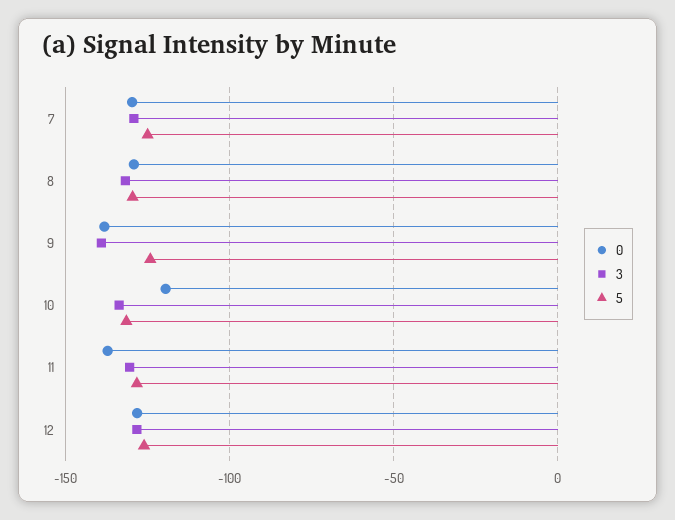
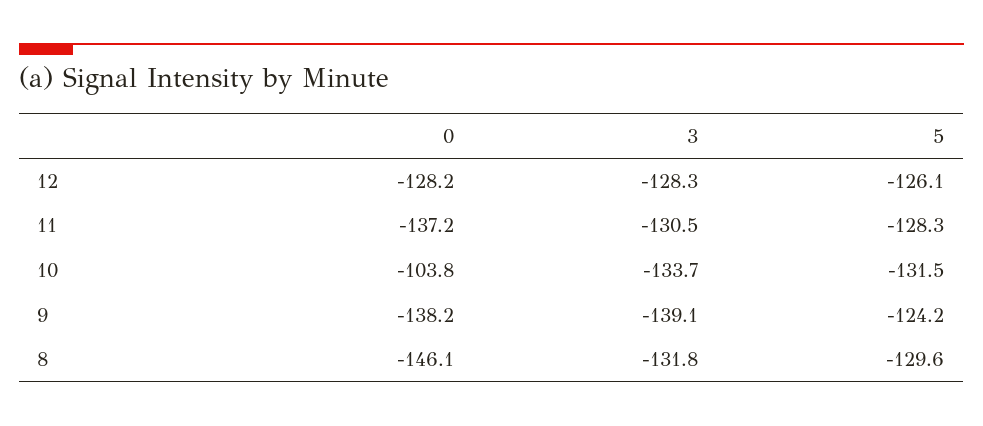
  {
    "0": {
-     "7": -130,
-     "8": -130,
+     "8": -146.1,
      "9": -138.2,
-     "10": -120,
+     "10": -103.8,
      "11": -137.2,
      "12": -128.2
    },
    "3": {
-     "7": -130,
      "8": -131.8,
      "9": -139.1,
      "10": -133.7,
      "11": -130.5,
      "12": -128.3
    },
    "5": {
-     "7": -125,
      "8": -129.6,
      "9": -124.2,
      "10": -131.5,
      "11": -128.3,
      "12": -126.1
    }
  }

